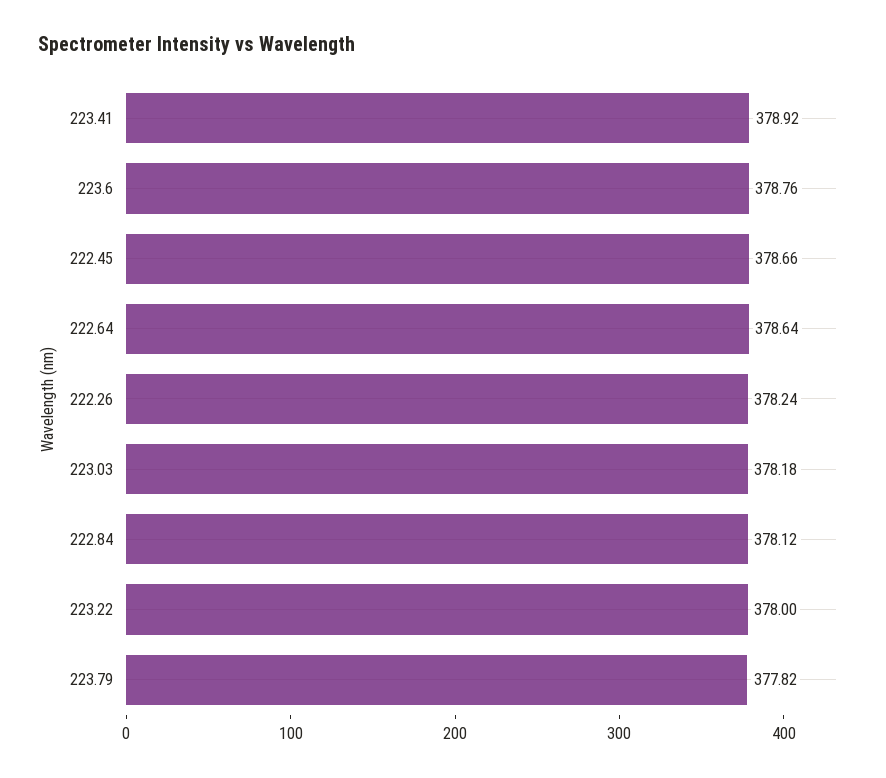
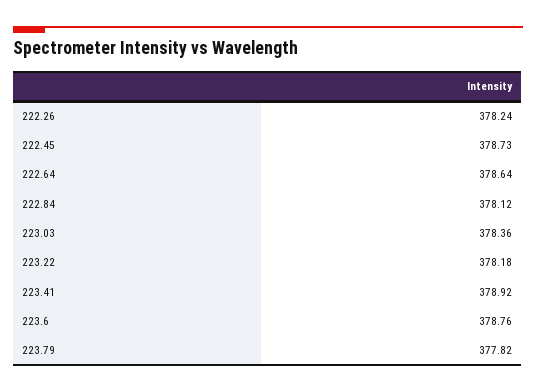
  {
    "223.41": 378.92,
    "223.6": 378.76,
-   "222.45": 378.66,
+   "222.45": 378.73,
    "222.64": 378.64,
    "222.26": 378.24,
-   "223.03": 378.18,
+   "223.03": 378.36,
    "222.84": 378.12,
-   "223.22": 378,
+   "223.22": 378.18,
    "223.79": 377.82
  }

